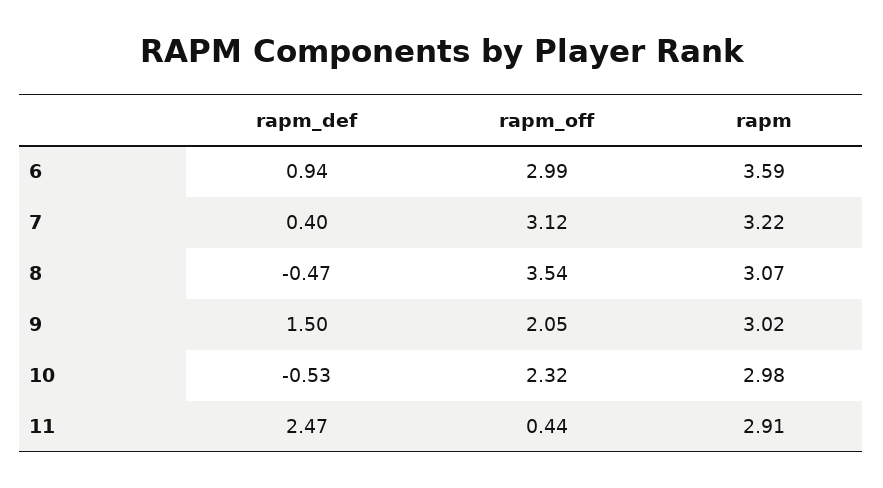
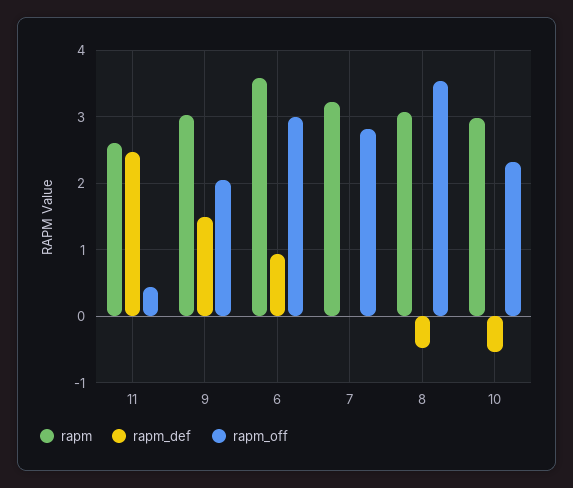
  {
    "rapm_def": {
      "6": 0.94,
-     "7": 0.4,
+     "7": 0,
      "8": -0.47,
      "9": 1.5,
      "10": -0.53,
      "11": 2.47
    },
    "rapm_off": {
      "6": 2.99,
-     "7": 3.12,
+     "7": 2.8,
      "8": 3.54,
      "9": 2.05,
      "10": 2.32,
      "11": 0.44
    },
    "rapm": {
      "6": 3.59,
      "7": 3.22,
      "8": 3.07,
      "9": 3.02,
      "10": 2.98,
-     "11": 2.91
+     "11": 2.6
    }
  }

